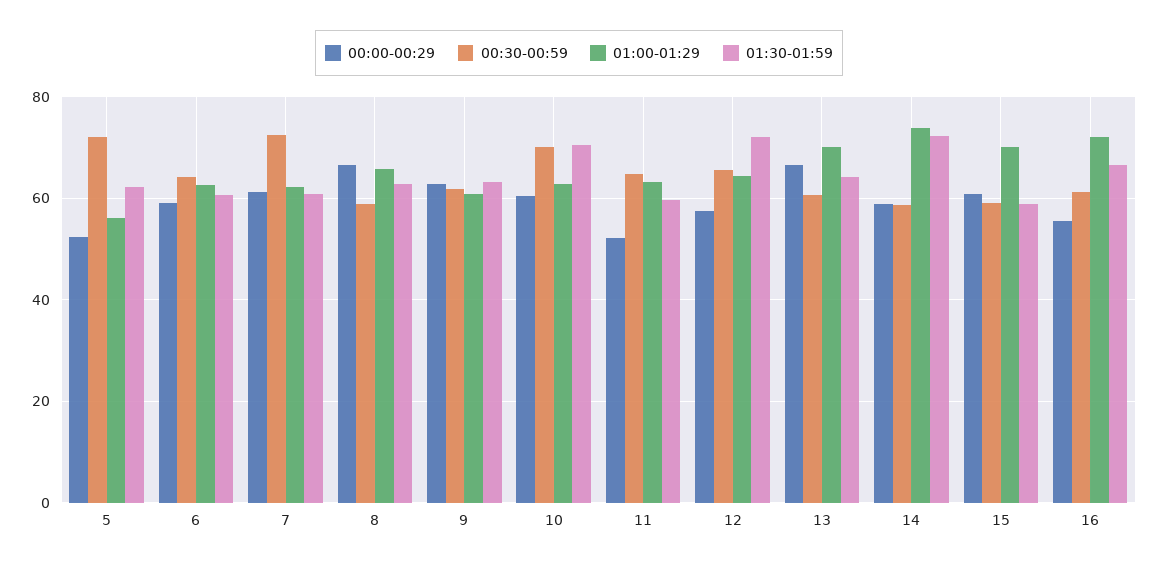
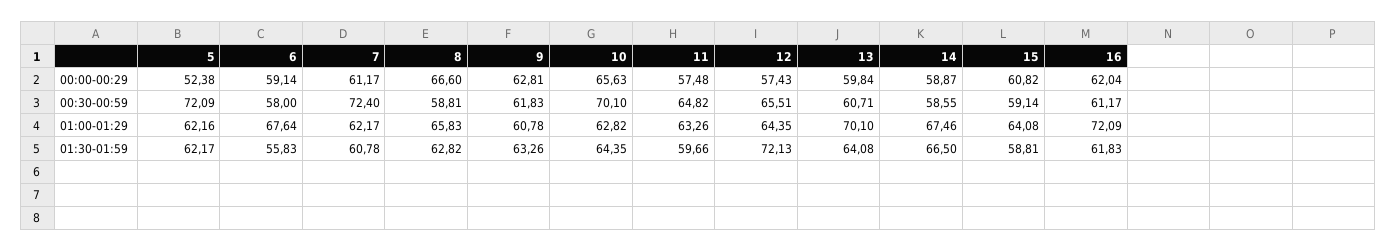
  {
    "00:00-00:29": {
      "5": 52.38,
      "6": 59.14,
      "7": 61.17,
      "8": 66.6,
      "9": 62.81,
-     "10": 60,
+     "10": 65.63,
-     "11": 52,
+     "11": 57.48,
      "12": 57.43,
-     "13": 66,
+     "13": 59.84,
      "14": 58.87,
      "15": 60.82,
-     "16": 56
+     "16": 62.04
    },
    "00:30-00:59": {
      "5": 72.09,
-     "6": 64,
+     "6": 58,
      "7": 72.4,
      "8": 58.81,
      "9": 61.83,
      "10": 70.1,
      "11": 64.82,
      "12": 65.51,
      "13": 60.71,
      "14": 58.55,
      "15": 59.14,
      "16": 61.17
    },
    "01:00-01:29": {
-     "5": 56,
+     "5": 62.16,
-     "6": 62,
+     "6": 67.64,
      "7": 62.17,
      "8": 65.83,
      "9": 60.78,
      "10": 62.82,
      "11": 63.26,
      "12": 64.35,
      "13": 70.1,
-     "14": 74,
+     "14": 67.46,
-     "15": 70,
+     "15": 64.08,
      "16": 72.09
    },
    "01:30-01:59": {
      "5": 62.17,
-     "6": 60,
+     "6": 55.83,
      "7": 60.78,
      "8": 62.82,
      "9": 63.26,
-     "10": 70,
+     "10": 64.35,
      "11": 59.66,
      "12": 72.13,
      "13": 64.08,
-     "14": 72,
+     "14": 66.5,
      "15": 58.81,
-     "16": 66
+     "16": 61.83
    }
  }

